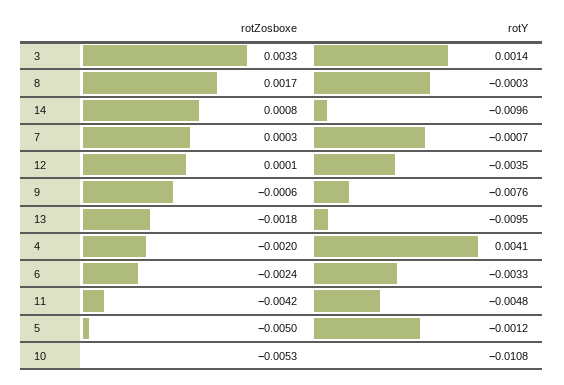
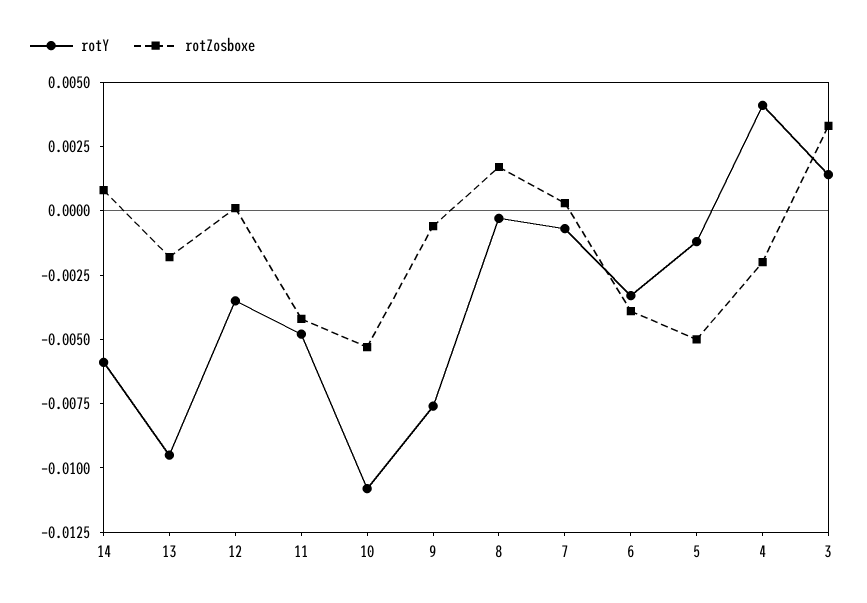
  {
    "rotZosboxe": {
      "3": 0.0033,
      "8": 0.0017,
      "14": 0.0008,
      "7": 0.0003,
      "12": 0.0001,
      "9": -0.0006,
      "13": -0.0018,
      "4": -0.002,
-     "6": -0.0024,
+     "6": -0.004,
      "11": -0.0042,
      "5": -0.005,
      "10": -0.0053
    },
    "rotY": {
      "3": 0.0014,
      "8": -0.0003,
-     "14": -0.0096,
+     "14": -0.006,
      "7": -0.0007,
      "12": -0.0035,
      "9": -0.0076,
      "13": -0.0095,
      "4": 0.0041,
      "6": -0.0033,
      "11": -0.0048,
      "5": -0.0012,
      "10": -0.0108
    }
  }

